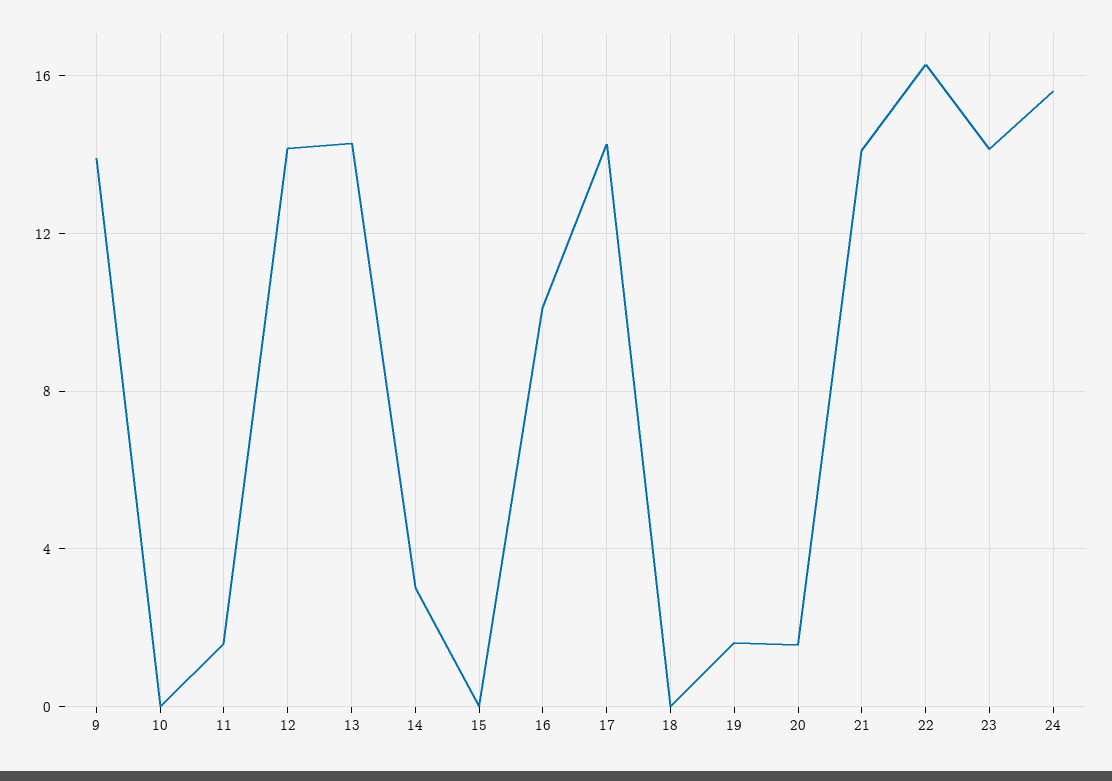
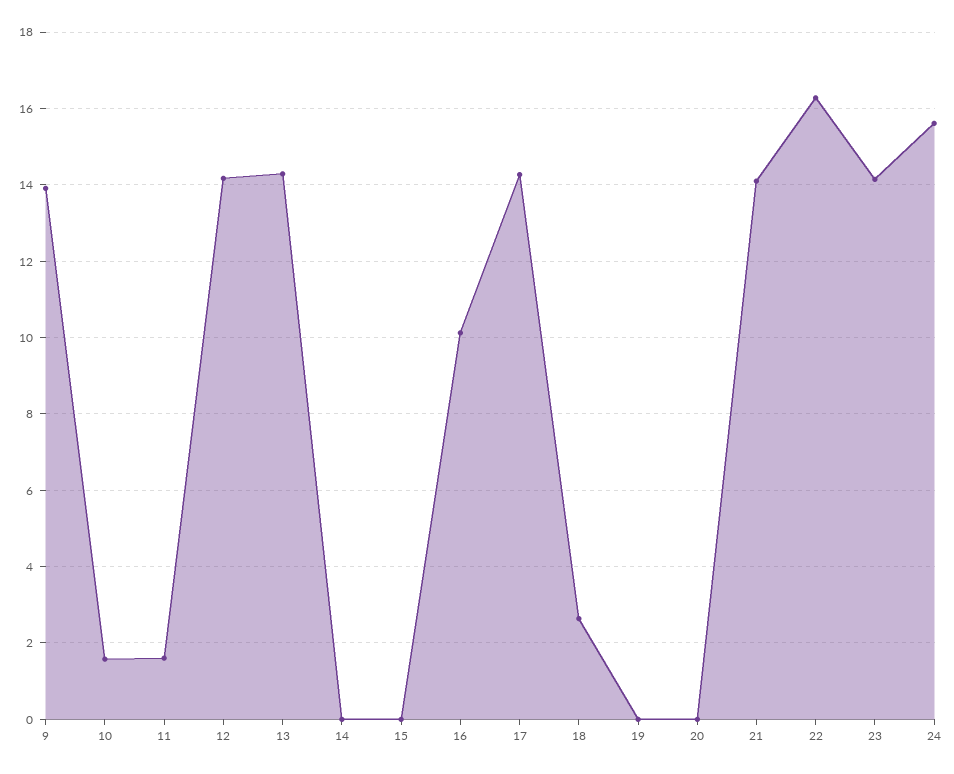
  {
    "9": 14,
-   "10": 0,
+   "10": 1.6,
    "11": 1.6,
    "12": 14.2,
    "13": 14.2,
-   "14": 3,
+   "14": 0,
    "15": 0,
    "16": 10.2,
    "17": 14.2,
-   "18": 0,
+   "18": 2.6,
-   "19": 1.5,
+   "19": 0,
-   "20": 1.5,
+   "20": 0,
    "21": 14.2,
    "22": 16.2,
    "23": 14.2,
    "24": 15.6
  }

